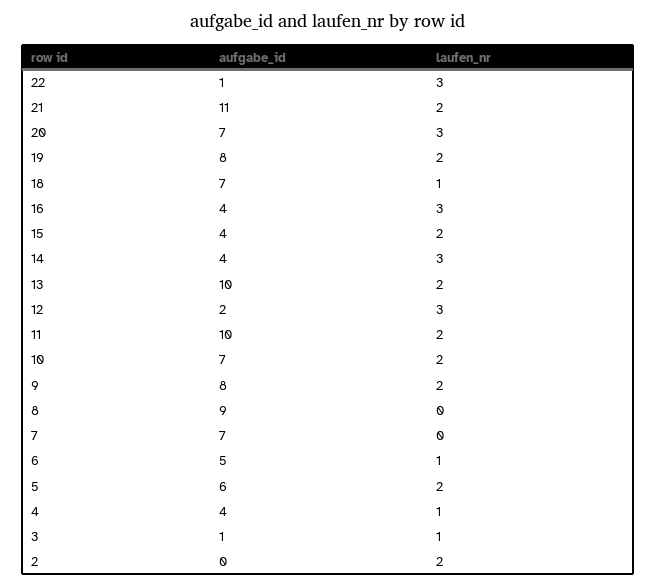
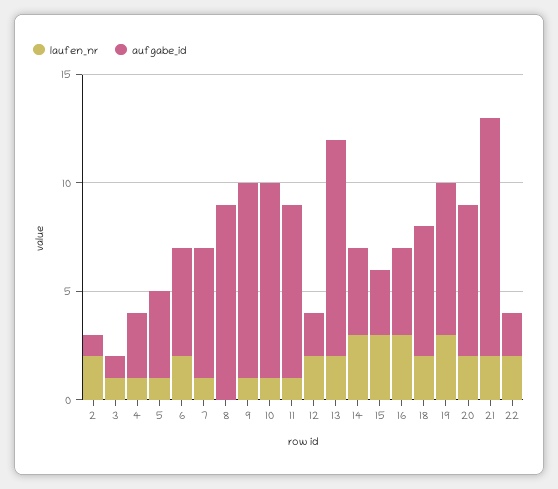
  {
    "aufgabe_id": {
-     "22": 1,
+     "22": 2,
      "21": 11,
      "20": 7,
-     "19": 8,
+     "19": 7,
-     "18": 7,
+     "18": 6,
      "16": 4,
-     "15": 4,
+     "15": 3,
      "14": 4,
      "13": 10,
      "12": 2,
-     "11": 10,
+     "11": 8,
-     "10": 7,
+     "10": 9,
-     "9": 8,
+     "9": 9,
      "8": 9,
-     "7": 7,
+     "7": 6,
      "6": 5,
-     "5": 6,
+     "5": 4,
-     "4": 4,
+     "4": 3,
      "3": 1,
-     "2": 0
+     "2": 1
    },
    "laufen_nr": {
-     "22": 3,
+     "22": 2,
      "21": 2,
-     "20": 3,
+     "20": 2,
-     "19": 2,
+     "19": 3,
-     "18": 1,
+     "18": 2,
      "16": 3,
-     "15": 2,
+     "15": 3,
      "14": 3,
      "13": 2,
-     "12": 3,
+     "12": 2,
-     "11": 2,
+     "11": 1,
-     "10": 2,
+     "10": 1,
-     "9": 2,
+     "9": 1,
      "8": 0,
-     "7": 0,
+     "7": 1,
-     "6": 1,
+     "6": 2,
-     "5": 2,
+     "5": 1,
      "4": 1,
      "3": 1,
      "2": 2
    }
  }

